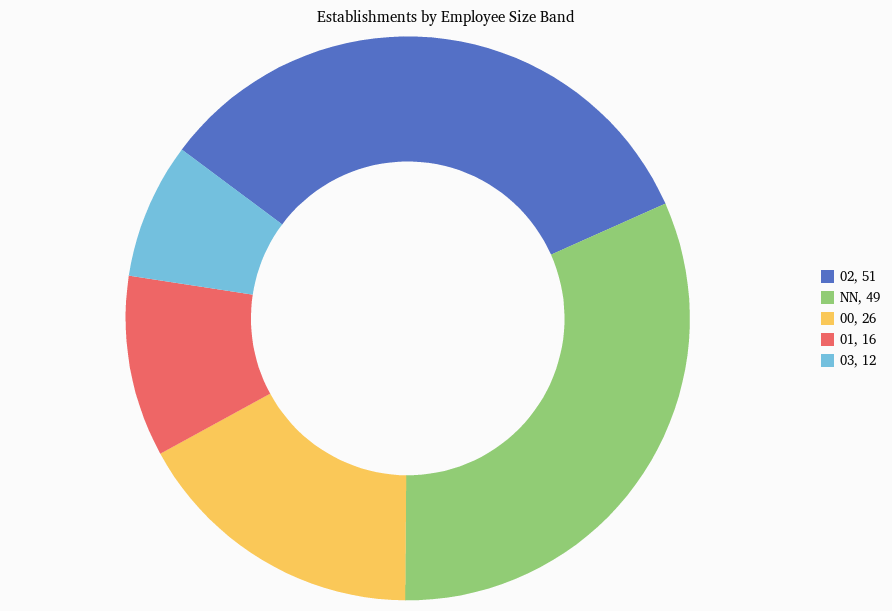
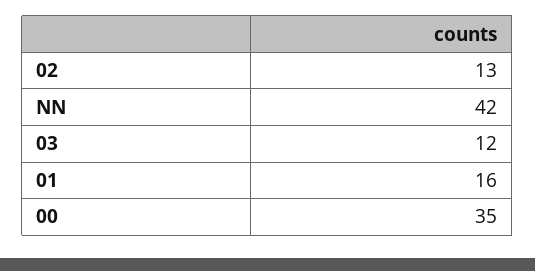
  {
-   "02": 51,
+   "02": 13,
-   "NN": 49,
+   "NN": 42,
-   "00": 26,
+   "00": 35,
    "01": 16,
    "03": 12
  }

